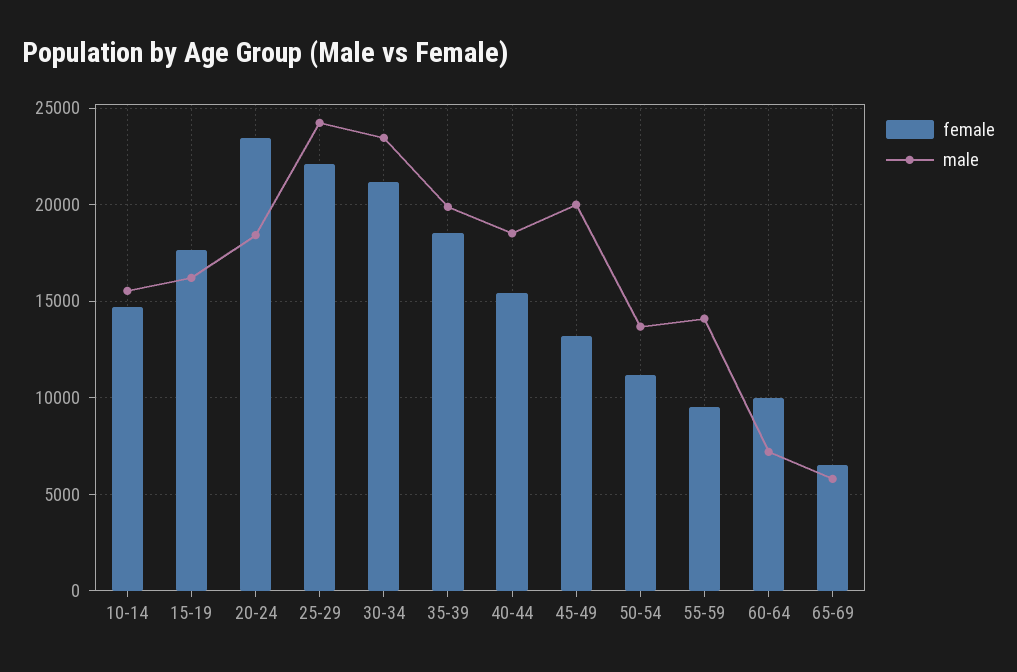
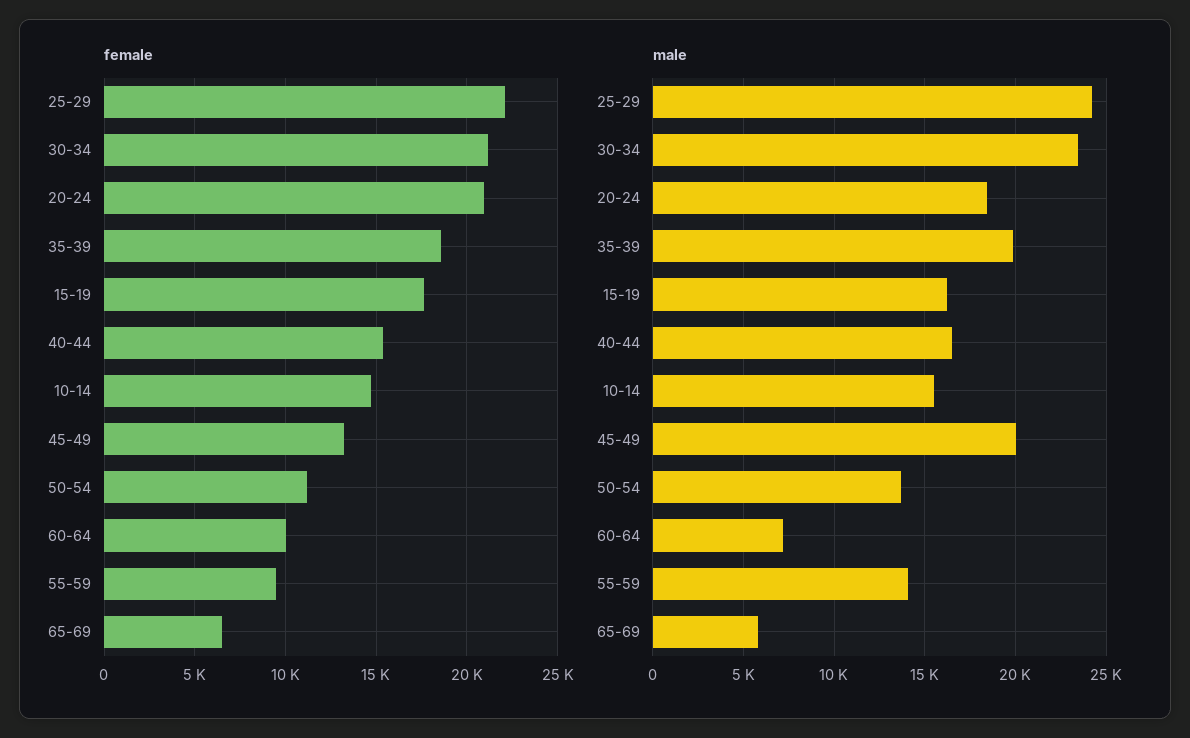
  {
    "female": {
      "10-14": 14500,
      "15-19": 17500,
-     "20-24": 23500,
+     "20-24": 21000,
      "25-29": 22000,
      "30-34": 21000,
      "35-39": 18500,
      "40-44": 15500,
      "45-49": 13000,
      "50-54": 11000,
      "55-59": 9500,
      "60-64": 10000,
      "65-69": 6500
    },
    "male": {
      "10-14": 15500,
      "15-19": 16000,
      "20-24": 18500,
      "25-29": 24000,
      "30-34": 23500,
      "35-39": 20000,
-     "40-44": 18500,
+     "40-44": 16500,
      "45-49": 20000,
      "50-54": 13500,
      "55-59": 14000,
      "60-64": 7000,
      "65-69": 6000
    }
  }

